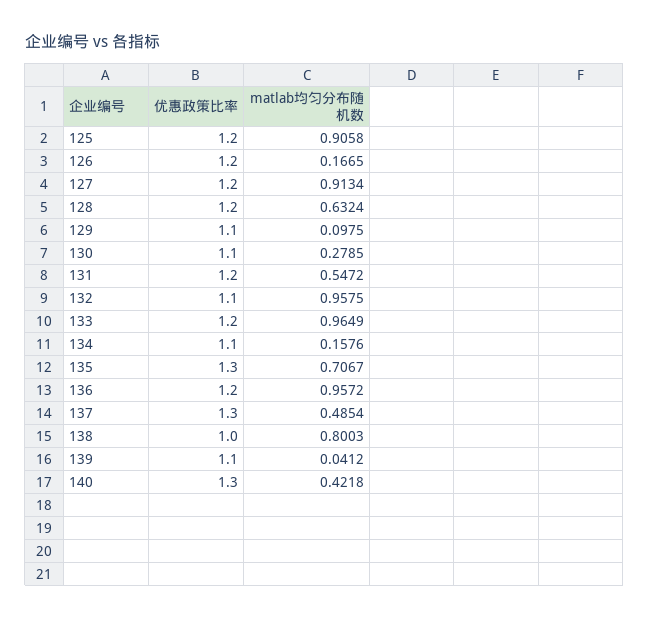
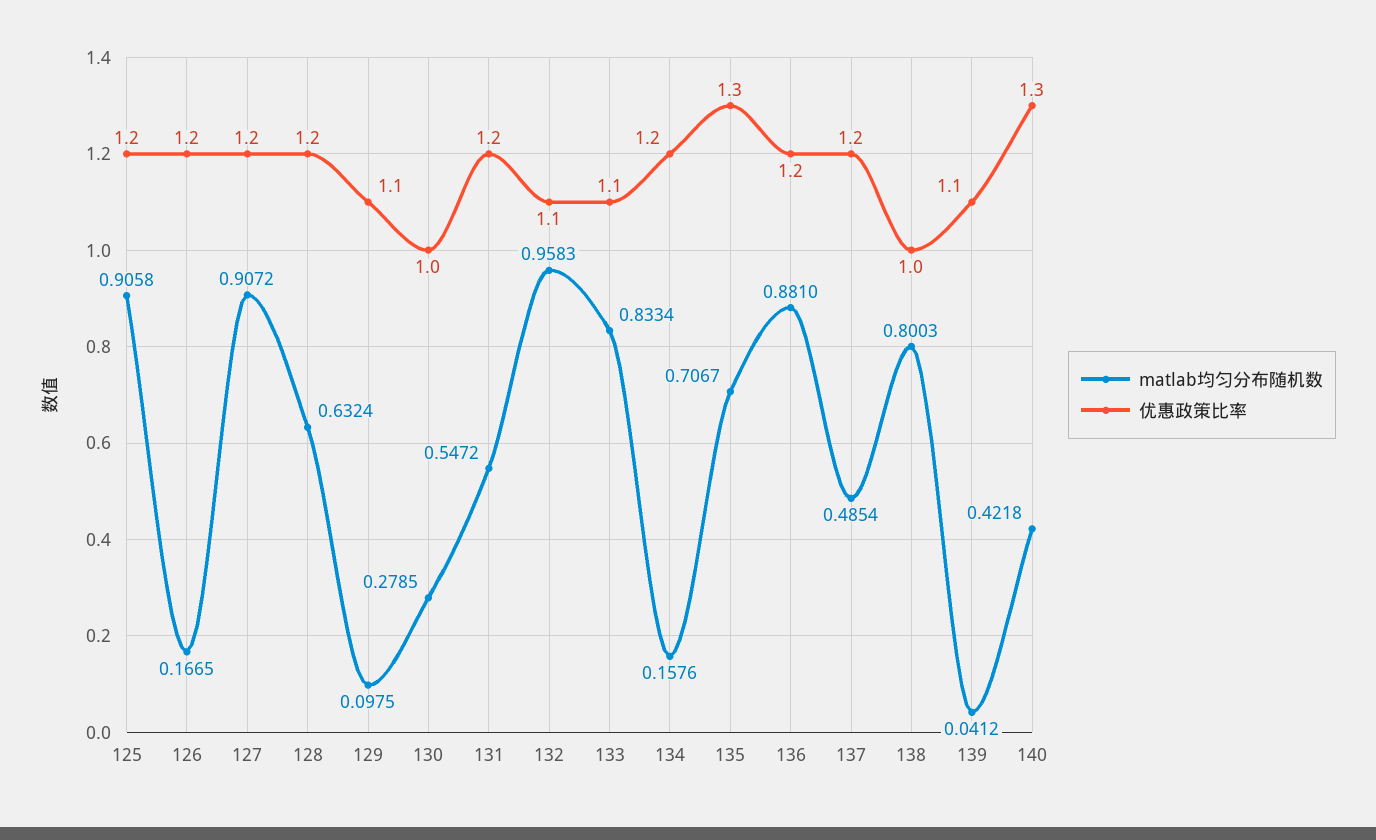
  {
    "优惠政策比率": {
      "125": 1.2,
      "126": 1.2,
      "127": 1.2,
      "128": 1.2,
      "129": 1.1,
-     "130": 1.1,
+     "130": 1,
      "131": 1.2,
      "132": 1.1,
-     "133": 1.2,
+     "133": 1.1,
-     "134": 1.1,
+     "134": 1.2,
      "135": 1.3,
      "136": 1.2,
-     "137": 1.3,
+     "137": 1.2,
      "138": 1,
      "139": 1.1,
      "140": 1.3
    },
    "matlab均匀分布随机数": {
      "125": 0.9058,
      "126": 0.1665,
-     "127": 0.9134,
+     "127": 0.9072,
      "128": 0.6324,
      "129": 0.0975,
      "130": 0.2785,
      "131": 0.5472,
-     "132": 0.9575,
+     "132": 0.9583,
-     "133": 0.9649,
+     "133": 0.8334,
      "134": 0.1576,
      "135": 0.7067,
-     "136": 0.9572,
+     "136": 0.881,
      "137": 0.4854,
      "138": 0.8003,
      "139": 0.0412,
      "140": 0.4218
    }
  }

